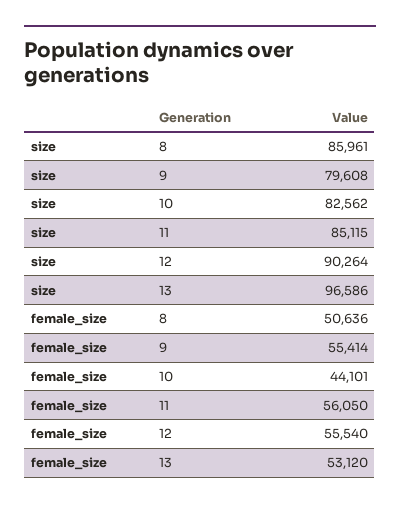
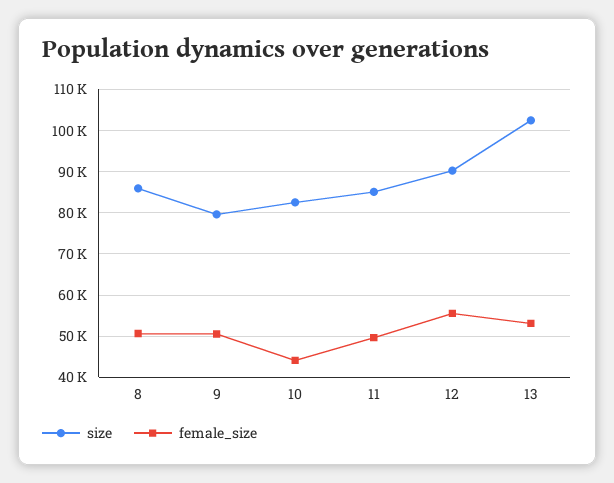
  {
    "size": {
      "8": 85961,
      "9": 79608,
      "10": 82562,
      "11": 85115,
      "12": 90264,
-     "13": 96586
+     "13": 102000
    },
    "female_size": {
      "8": 50636,
-     "9": 55414,
+     "9": 50000,
      "10": 44101,
-     "11": 56050,
+     "11": 50000,
      "12": 55540,
      "13": 53120
    }
  }

